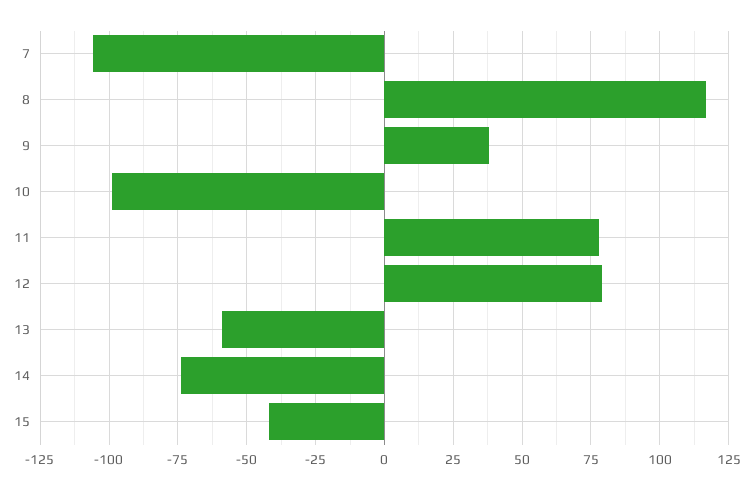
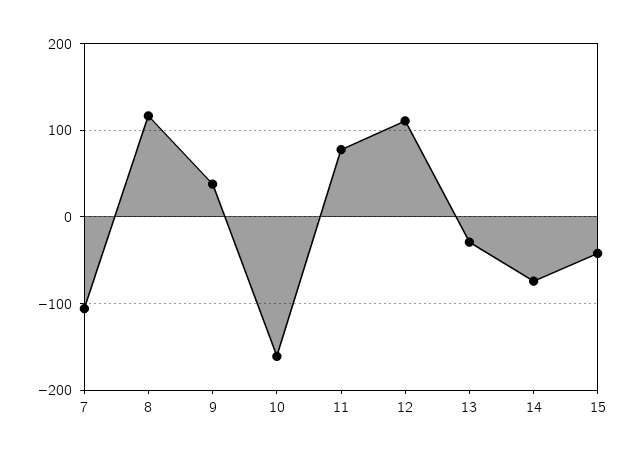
  {
    "7": -105,
    "8": 115,
    "9": 40,
-   "10": -100,
+   "10": -160,
    "11": 80,
-   "12": 80,
+   "12": 110,
-   "13": -60,
+   "13": -30,
    "14": -75,
    "15": -40
  }

